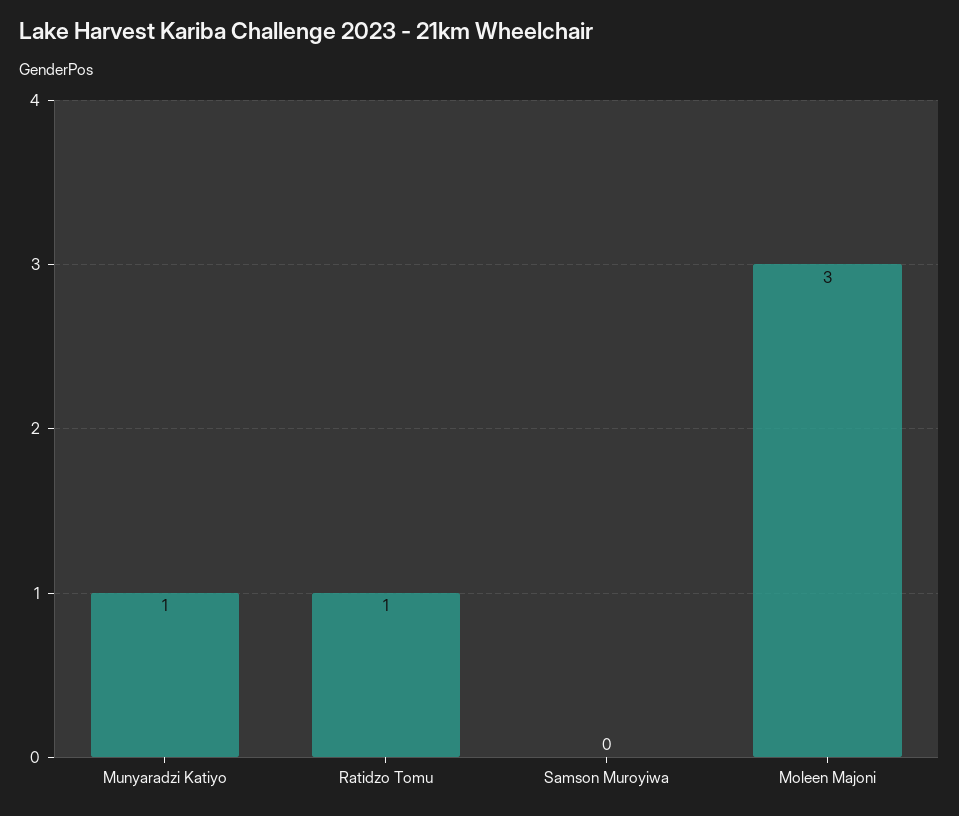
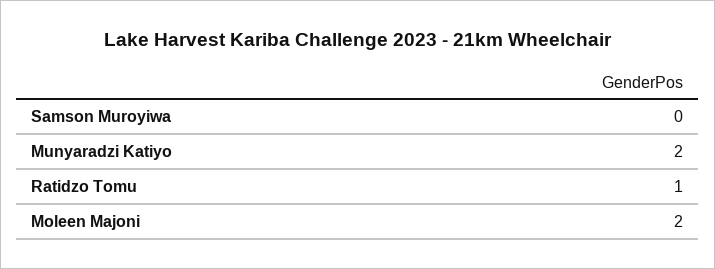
  {
-   "Munyaradzi Katiyo": 1,
+   "Munyaradzi Katiyo": 2,
    "Ratidzo Tomu": 1,
    "Samson Muroyiwa": 0,
-   "Moleen Majoni": 3
+   "Moleen Majoni": 2
  }

